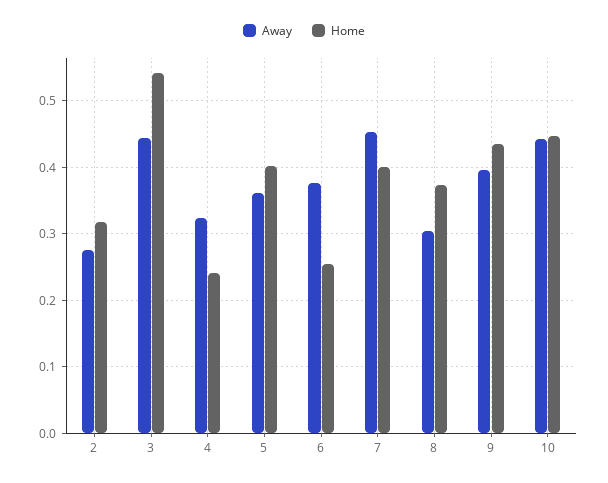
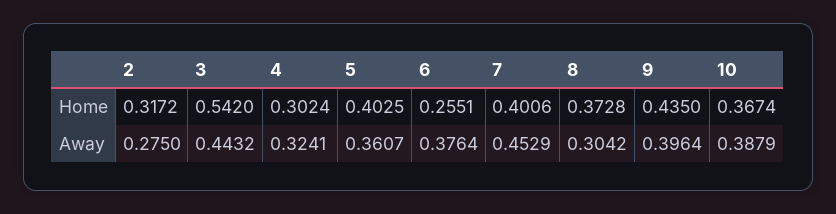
  {
    "Away": {
      "2": 0.275,
      "3": 0.4432,
      "4": 0.3241,
      "5": 0.3607,
      "6": 0.3764,
      "7": 0.4529,
      "8": 0.3042,
      "9": 0.3964,
-     "10": 0.44
+     "10": 0.3879
    },
    "Home": {
      "2": 0.3172,
      "3": 0.542,
-     "4": 0.24,
+     "4": 0.3024,
      "5": 0.4025,
      "6": 0.2551,
      "7": 0.4006,
      "8": 0.3728,
      "9": 0.435,
-     "10": 0.45
+     "10": 0.3674
    }
  }

